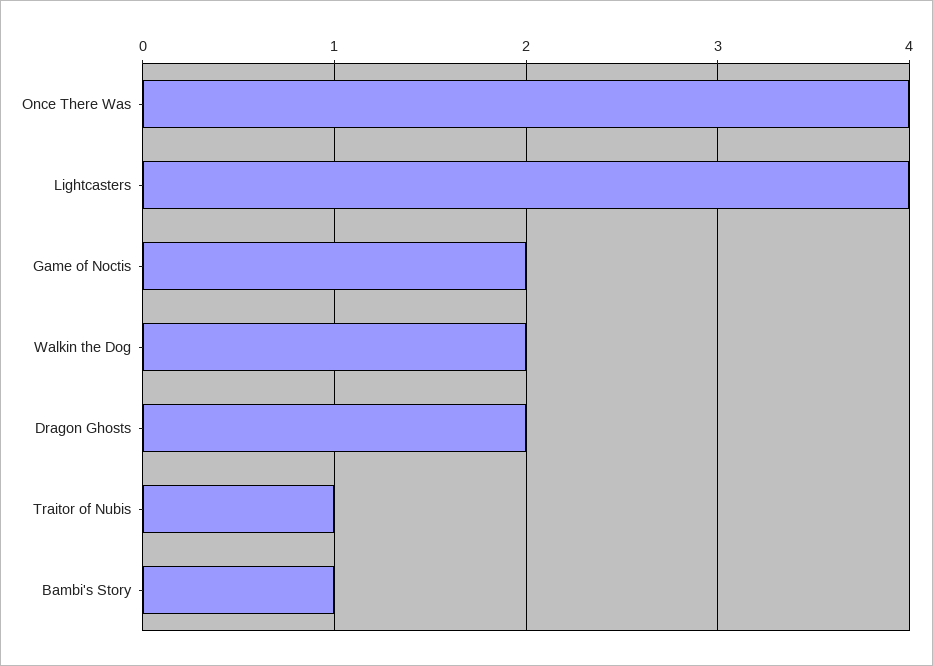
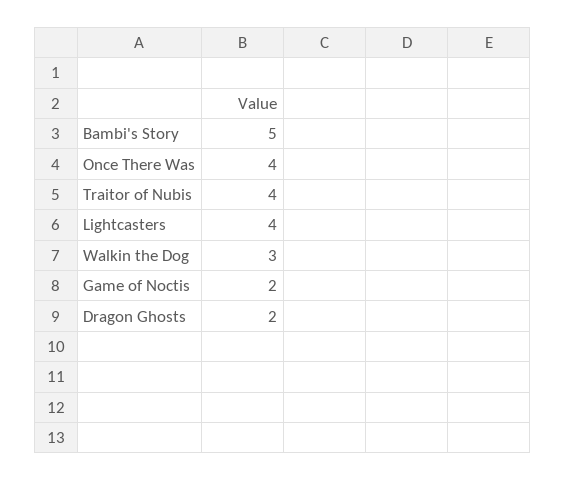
  {
    "Once There Was": 4,
    "Lightcasters": 4,
    "Game of Noctis": 2,
-   "Walkin the Dog": 2,
+   "Walkin the Dog": 3,
    "Dragon Ghosts": 2,
-   "Traitor of Nubis": 1,
+   "Traitor of Nubis": 4,
-   "Bambi's Story": 1
+   "Bambi's Story": 5
  }

